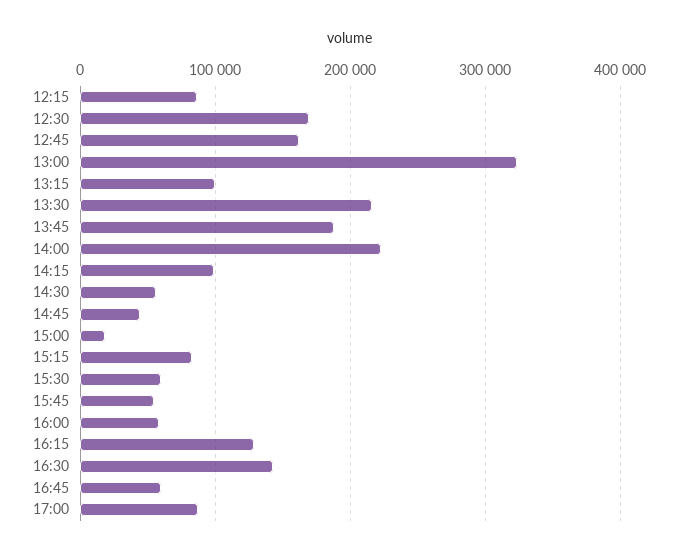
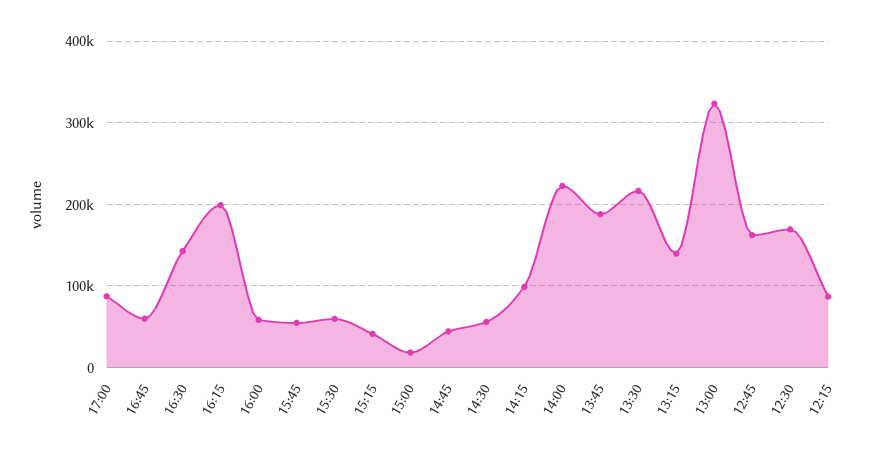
  {
    "12:15": 90000,
    "12:30": 170000,
    "12:45": 160000,
    "13:00": 320000,
-   "13:15": 100000,
+   "13:15": 140000,
    "13:30": 220000,
    "13:45": 190000,
    "14:00": 220000,
    "14:15": 100000,
    "14:30": 60000,
    "14:45": 40000,
    "15:00": 20000,
-   "15:15": 80000,
+   "15:15": 40000,
    "15:30": 60000,
    "15:45": 50000,
    "16:00": 60000,
-   "16:15": 130000,
+   "16:15": 200000,
    "16:30": 140000,
    "16:45": 60000,
    "17:00": 90000
  }

